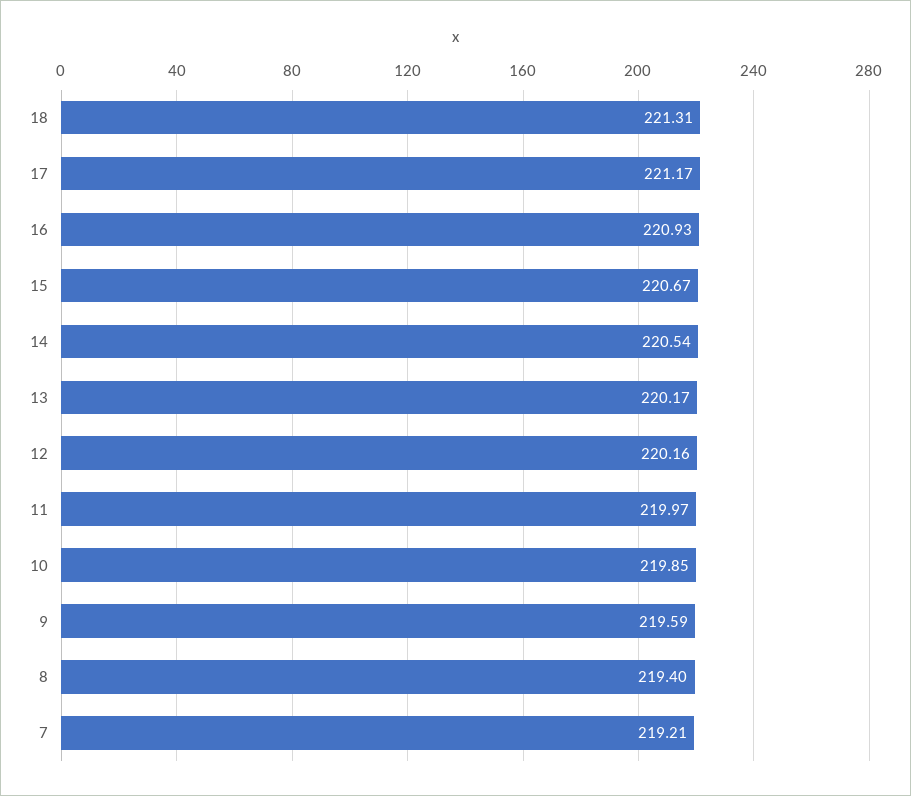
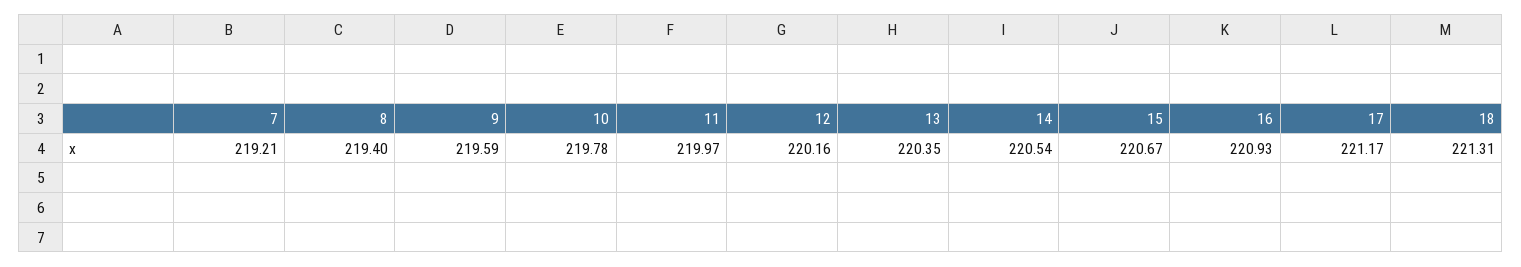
  {
    "18": 221.31,
    "17": 221.17,
    "16": 220.93,
    "15": 220.67,
    "14": 220.54,
-   "13": 220.17,
+   "13": 220.35,
    "12": 220.16,
    "11": 219.97,
-   "10": 219.85,
+   "10": 219.78,
    "9": 219.59,
    "8": 219.4,
    "7": 219.21
  }

